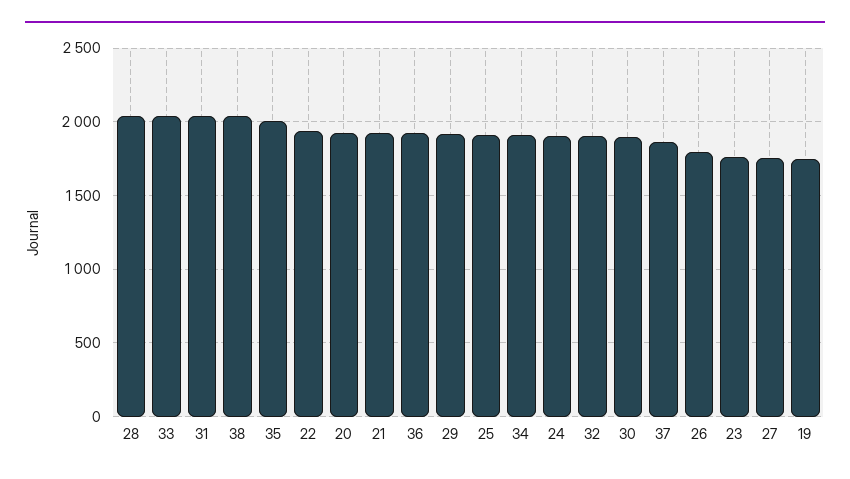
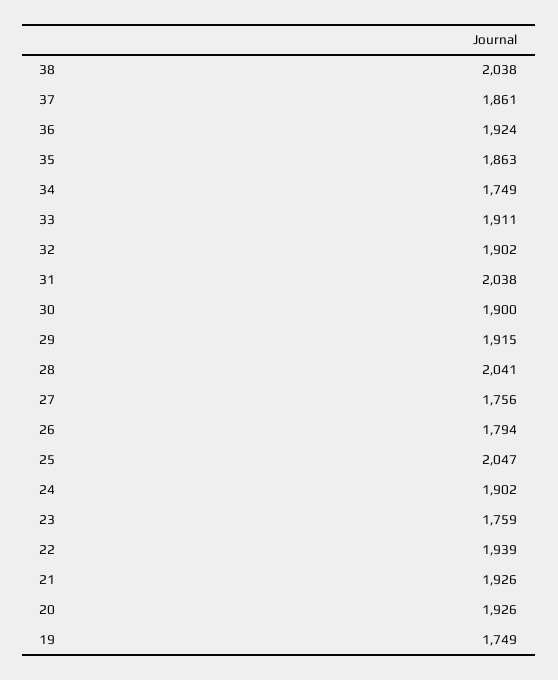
  {
    "28": 2041,
-   "33": 2050,
+   "33": 1911,
    "31": 2038,
    "38": 2038,
-   "35": 2000,
+   "35": 1863,
    "22": 1939,
    "20": 1926,
    "21": 1926,
    "36": 1924,
    "29": 1915,
-   "25": 1900,
+   "25": 2047,
-   "34": 1900,
+   "34": 1749,
    "24": 1902,
    "32": 1902,
    "30": 1900,
    "37": 1861,
    "26": 1794,
    "23": 1759,
    "27": 1756,
    "19": 1749
  }

